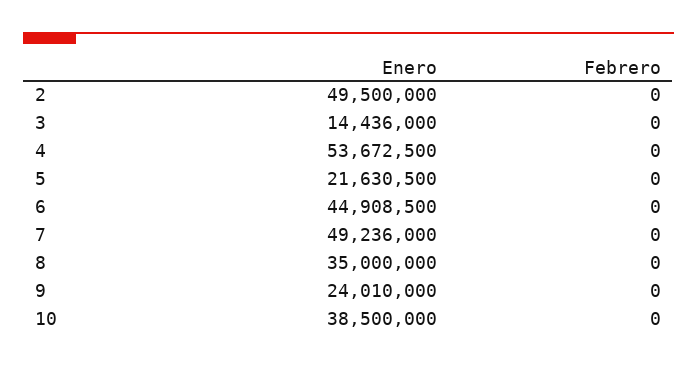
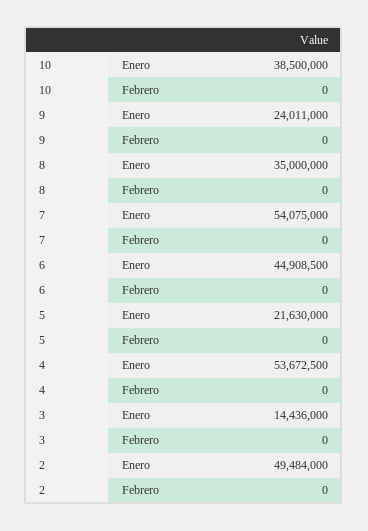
  {
    "Enero": {
-     "2": 49500000,
+     "2": 49484000,
      "3": 14436000,
      "4": 53672500,
-     "5": 21630500,
+     "5": 21630000,
      "6": 44908500,
-     "7": 49236000,
+     "7": 54075000,
      "8": 35000000,
-     "9": 24010000,
+     "9": 24011000,
      "10": 38500000
    },
    "Febrero": {
      "2": 0,
      "3": 0,
      "4": 0,
      "5": 0,
      "6": 0,
      "7": 0,
      "8": 0,
      "9": 0,
      "10": 0
    }
  }

